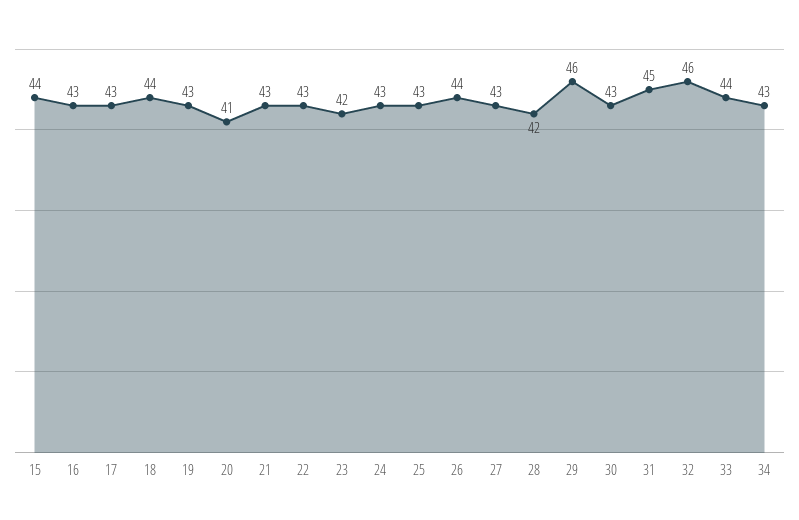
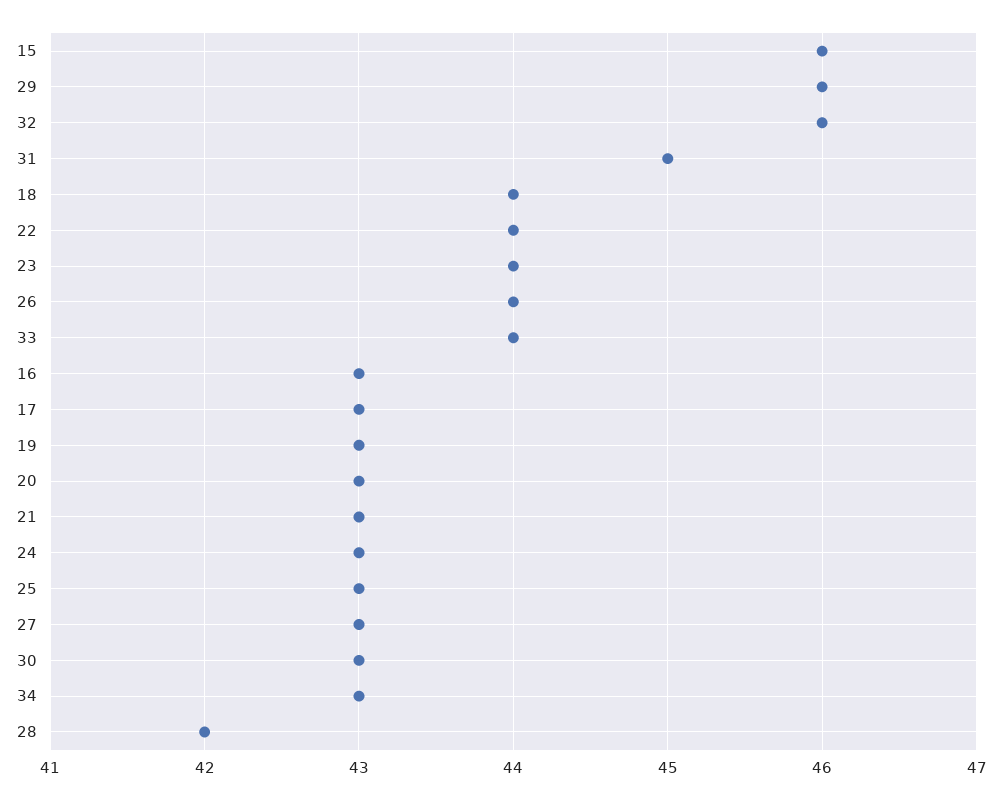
  {
-   "15": 44,
+   "15": 46,
    "16": 43,
    "17": 43,
    "18": 44,
    "19": 43,
-   "20": 41,
+   "20": 43,
    "21": 43,
-   "22": 43,
+   "22": 44,
-   "23": 42,
+   "23": 44,
    "24": 43,
    "25": 43,
    "26": 44,
    "27": 43,
    "28": 42,
    "29": 46,
    "30": 43,
    "31": 45,
    "32": 46,
    "33": 44,
    "34": 43
  }

